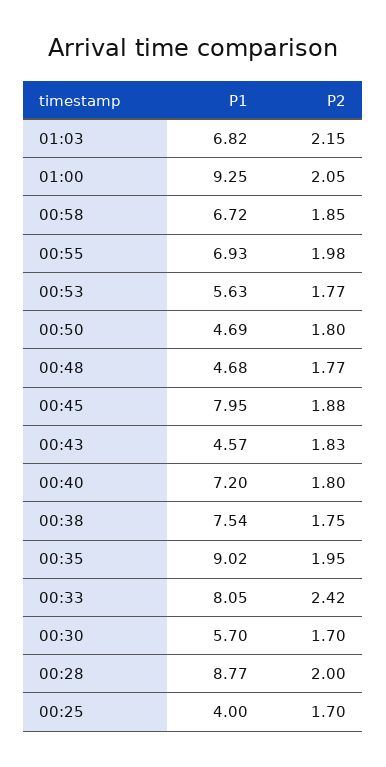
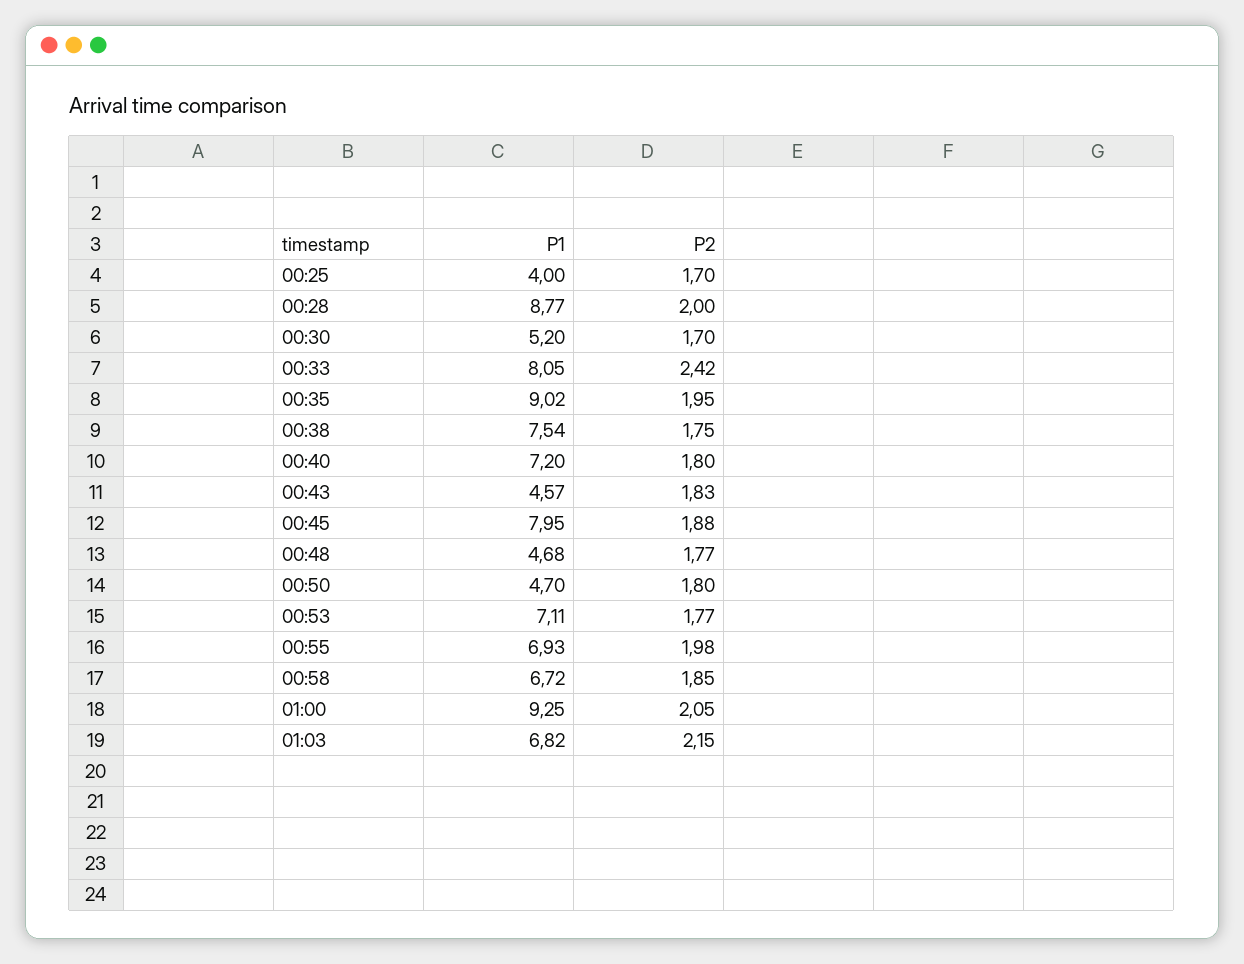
  {
    "P1": {
      "01:03": 6.82,
      "01:00": 9.25,
      "00:58": 6.72,
      "00:55": 6.93,
-     "00:53": 5.63,
+     "00:53": 7.11,
-     "00:50": 4.69,
+     "00:50": 4.7,
      "00:48": 4.68,
      "00:45": 7.95,
      "00:43": 4.57,
      "00:40": 7.2,
      "00:38": 7.54,
      "00:35": 9.02,
      "00:33": 8.05,
-     "00:30": 5.7,
+     "00:30": 5.2,
      "00:28": 8.77,
      "00:25": 4
    },
    "P2": {
      "01:03": 2.15,
      "01:00": 2.05,
      "00:58": 1.85,
      "00:55": 1.98,
      "00:53": 1.77,
      "00:50": 1.8,
      "00:48": 1.77,
      "00:45": 1.88,
      "00:43": 1.83,
      "00:40": 1.8,
      "00:38": 1.75,
      "00:35": 1.95,
      "00:33": 2.42,
      "00:30": 1.7,
      "00:28": 2,
      "00:25": 1.7
    }
  }

